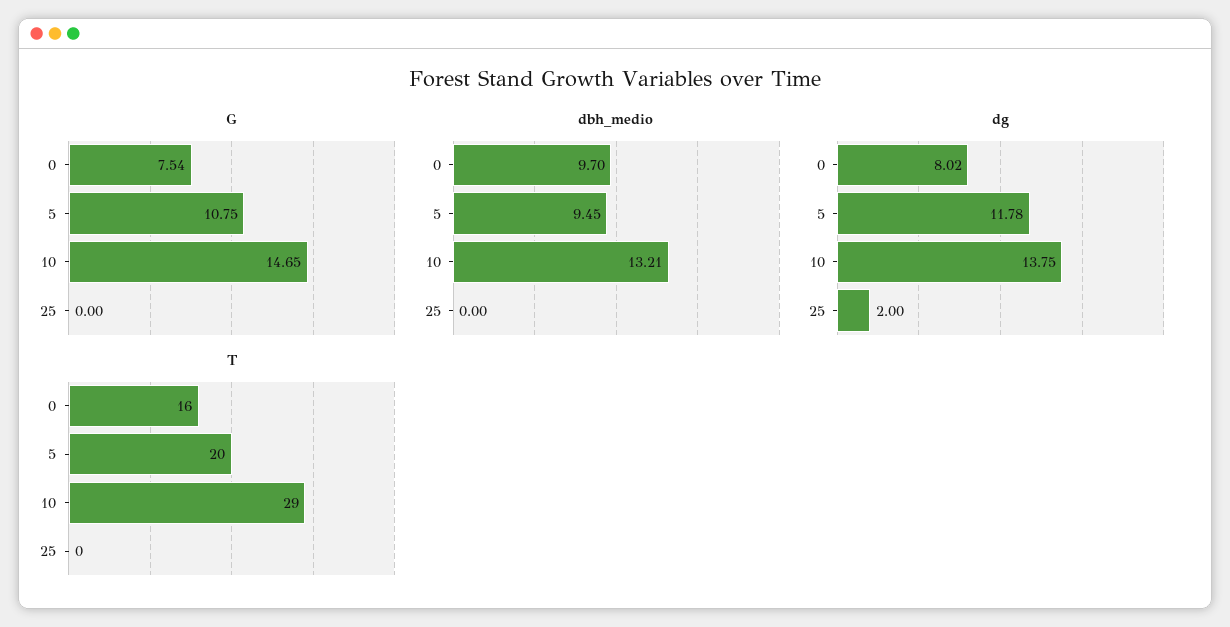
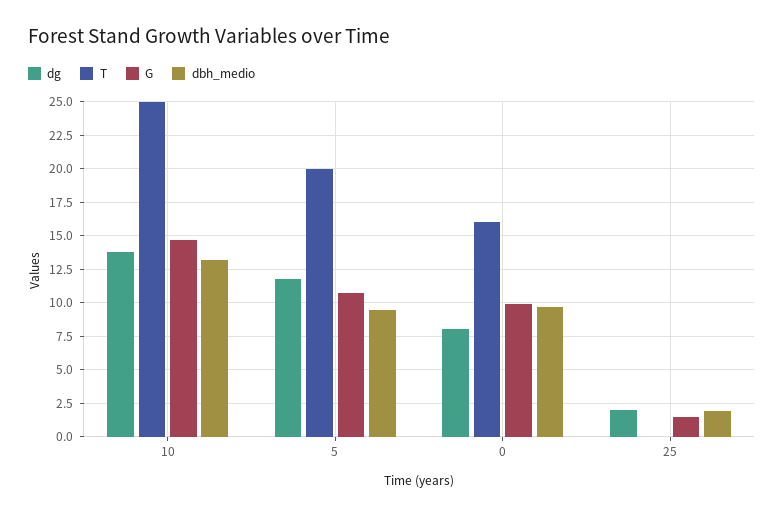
  {
    "G": {
-     "0": 7.54,
+     "0": 10,
      "5": 10.75,
      "10": 14.65,
-     "25": 0
+     "25": 1.5
    },
    "dbh_medio": {
      "0": 9.7,
      "5": 9.45,
      "10": 13.21,
-     "25": 0
+     "25": 2
    },
    "dg": {
      "0": 8.02,
      "5": 11.78,
      "10": 13.75,
      "25": 2
    },
    "T": {
      "0": 16,
      "5": 20,
-     "10": 29,
+     "10": 25,
      "25": 0
    }
  }

